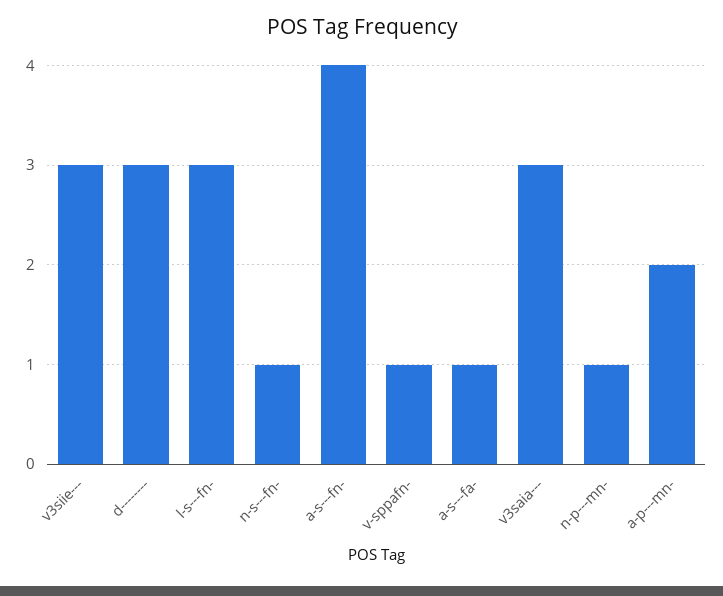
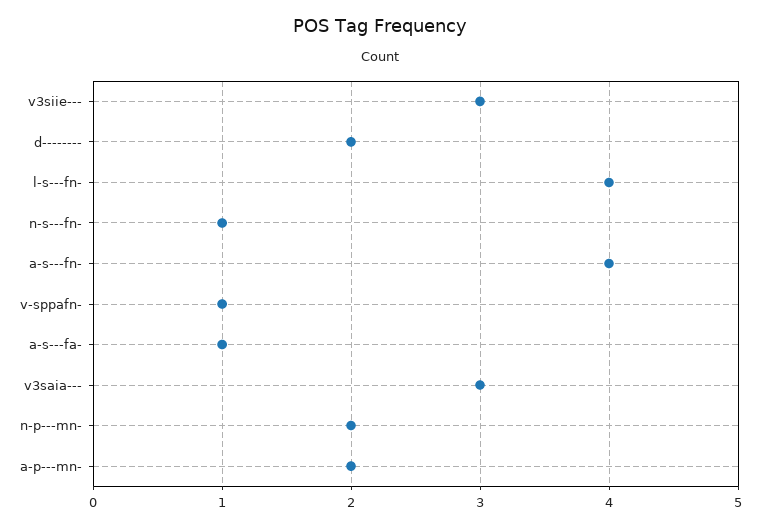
  {
    "v3siie---": 3,
-   "d--------": 3,
+   "d--------": 2,
-   "l-s---fn-": 3,
+   "l-s---fn-": 4,
    "n-s---fn-": 1,
    "a-s---fn-": 4,
    "v-sppafn-": 1,
    "a-s---fa-": 1,
    "v3saia---": 3,
-   "n-p---mn-": 1,
+   "n-p---mn-": 2,
    "a-p---mn-": 2
  }

